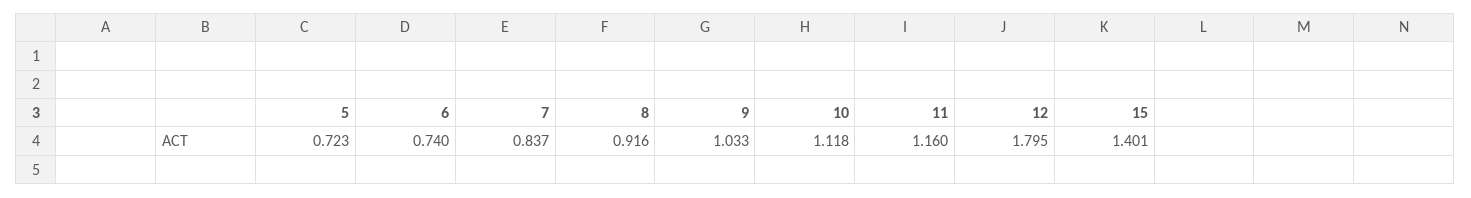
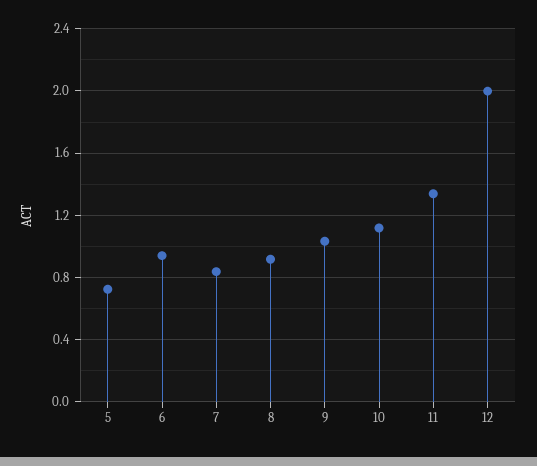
  {
    "5": 0.723,
-   "6": 0.74,
+   "6": 0.95,
    "7": 0.837,
    "8": 0.916,
    "9": 1.033,
    "10": 1.118,
-   "11": 1.16,
+   "11": 1.35,
-   "12": 1.795,
+   "12": 2
-   "15": 1.401
  }

